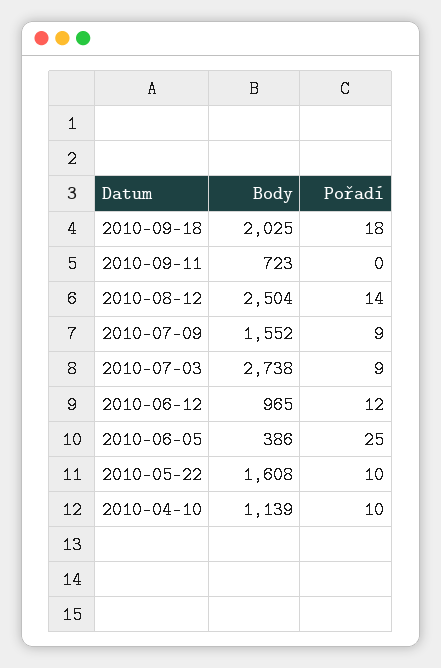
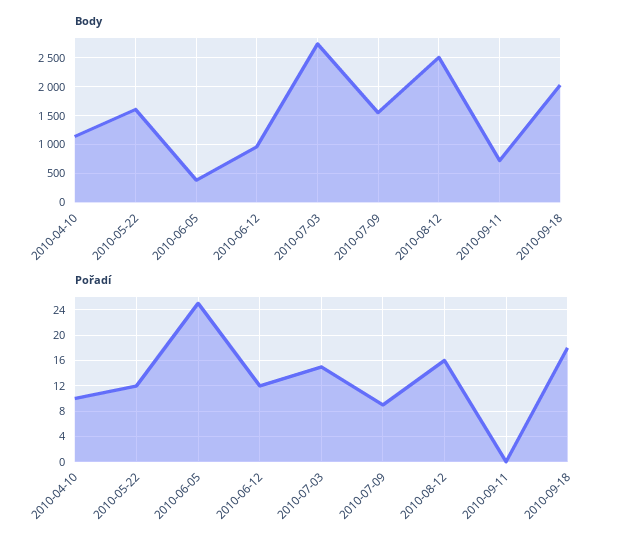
  {
    "Body": {
      "2010-09-18": 2025,
      "2010-09-11": 723,
      "2010-08-12": 2504,
      "2010-07-09": 1552,
      "2010-07-03": 2738,
      "2010-06-12": 965,
      "2010-06-05": 386,
      "2010-05-22": 1608,
      "2010-04-10": 1139
    },
    "Pořadí": {
      "2010-09-18": 18,
      "2010-09-11": 0,
-     "2010-08-12": 14,
+     "2010-08-12": 16,
      "2010-07-09": 9,
-     "2010-07-03": 9,
+     "2010-07-03": 15,
      "2010-06-12": 12,
      "2010-06-05": 25,
-     "2010-05-22": 10,
+     "2010-05-22": 12,
      "2010-04-10": 10
    }
  }

